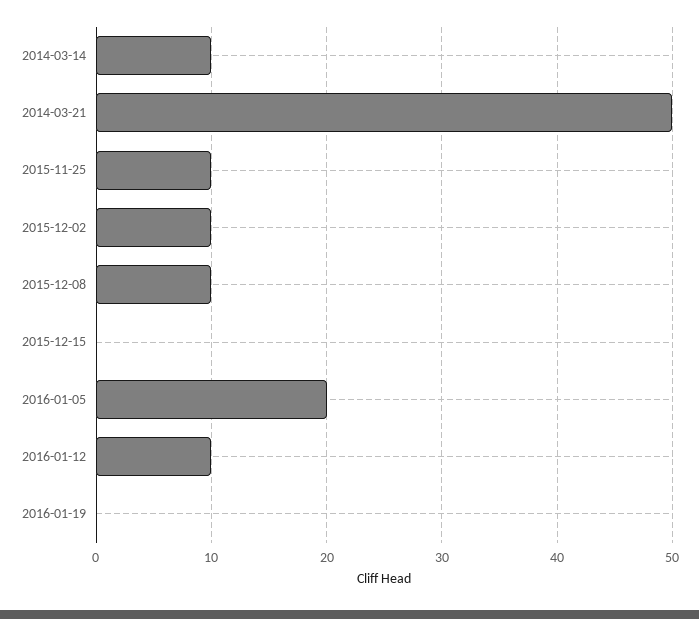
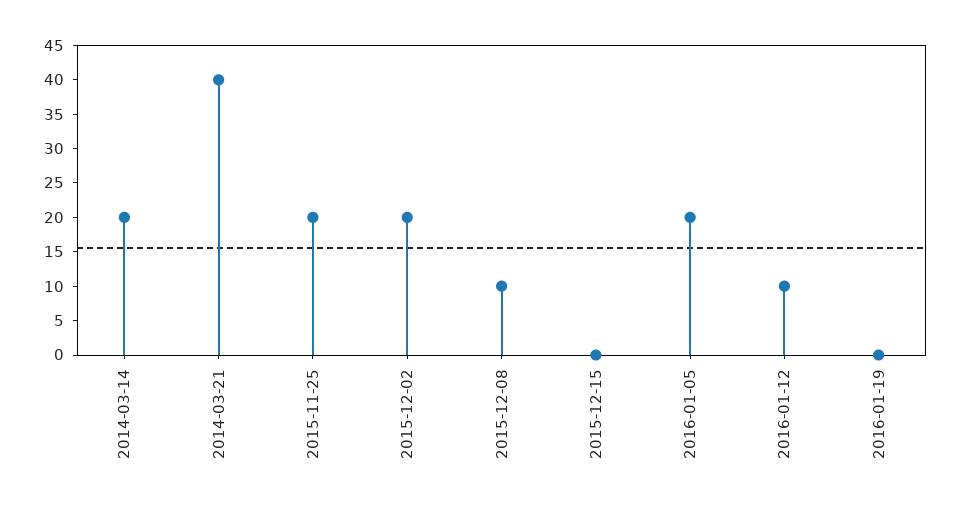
  {
-   "2014-03-14": 10,
+   "2014-03-14": 20,
-   "2014-03-21": 50,
+   "2014-03-21": 40,
-   "2015-11-25": 10,
+   "2015-11-25": 20,
-   "2015-12-02": 10,
+   "2015-12-02": 20,
    "2015-12-08": 10,
    "2015-12-15": 0,
    "2016-01-05": 20,
    "2016-01-12": 10,
    "2016-01-19": 0
  }

